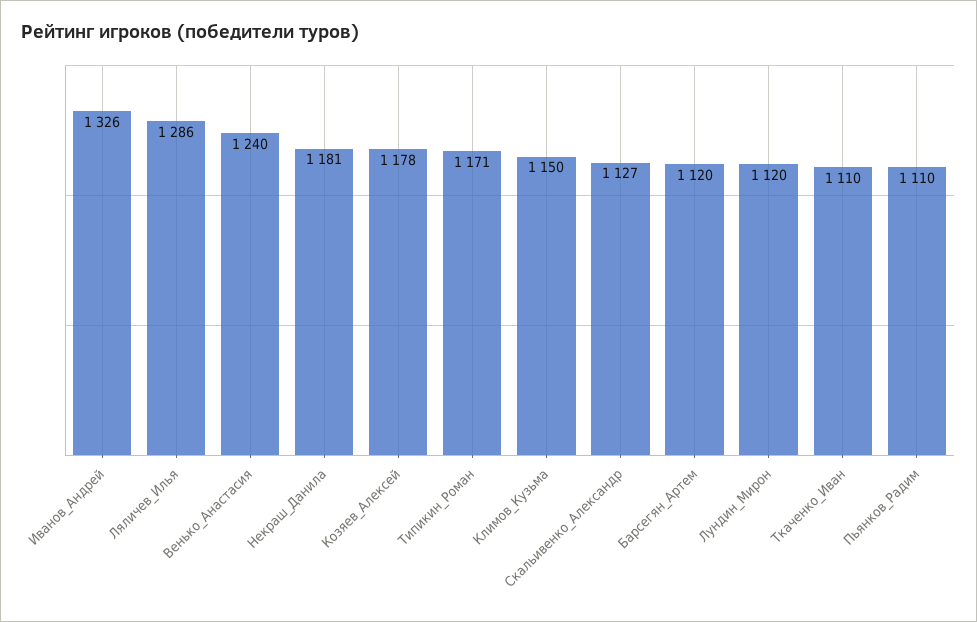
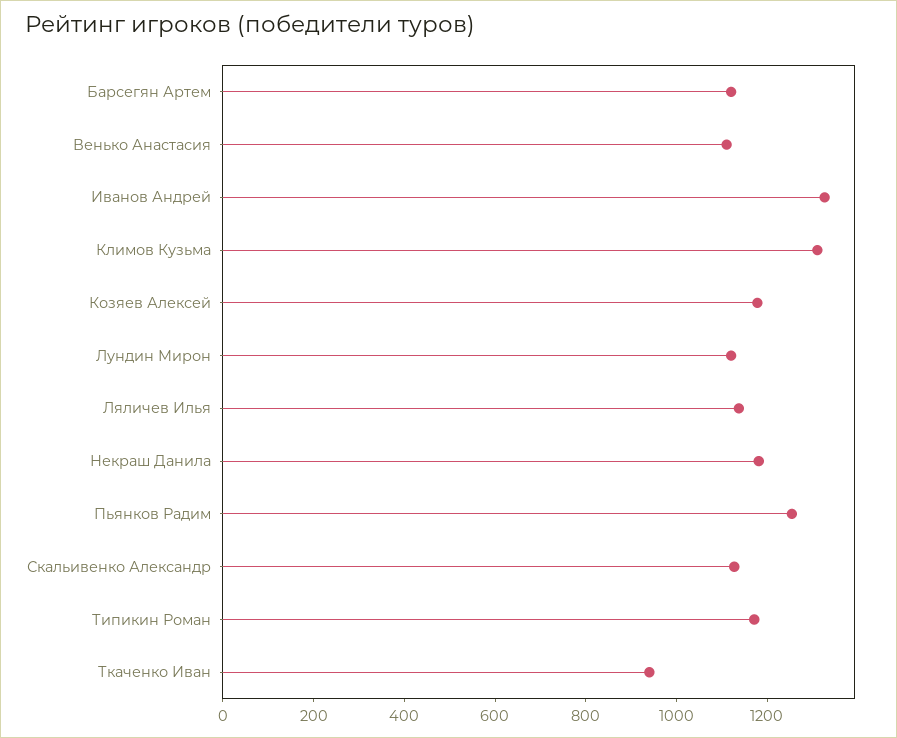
  {
    "Иванов_Андрей": 1326,
-   "Ляличев_Илья": 1286,
+   "Ляличев_Илья": 1150,
-   "Венько_Анастасия": 1240,
+   "Венько_Анастасия": 1100,
    "Некраш_Данила": 1181,
    "Козяев_Алексей": 1178,
    "Типикин_Роман": 1171,
-   "Климов_Кузьма": 1150,
+   "Климов_Кузьма": 1300,
    "Скальивенко_Александр": 1127,
    "Барсегян_Артем": 1120,
    "Лундин_Мирон": 1120,
-   "Ткаченко_Иван": 1110,
+   "Ткаченко_Иван": 950,
-   "Пьянков_Радим": 1110
+   "Пьянков_Радим": 1250
  }

